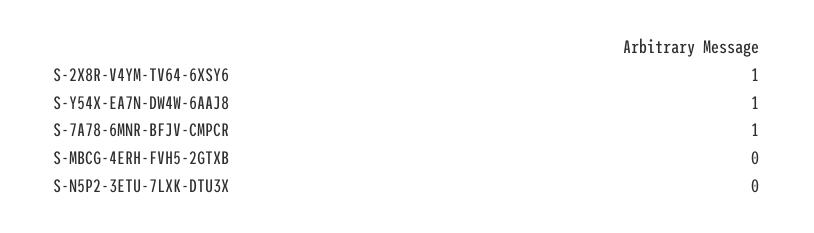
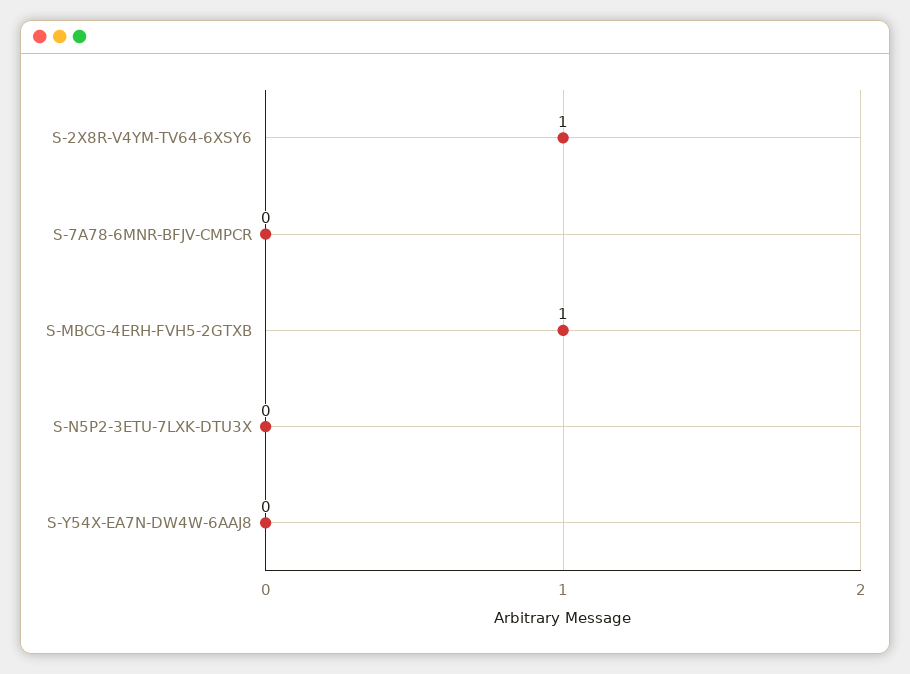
  {
    "S-2X8R-V4YM-TV64-6XSY6": 1,
-   "S-Y54X-EA7N-DW4W-6AAJ8": 1,
+   "S-Y54X-EA7N-DW4W-6AAJ8": 0,
-   "S-7A78-6MNR-BFJV-CMPCR": 1,
+   "S-7A78-6MNR-BFJV-CMPCR": 0,
-   "S-MBCG-4ERH-FVH5-2GTXB": 0,
+   "S-MBCG-4ERH-FVH5-2GTXB": 1,
    "S-N5P2-3ETU-7LXK-DTU3X": 0
  }

